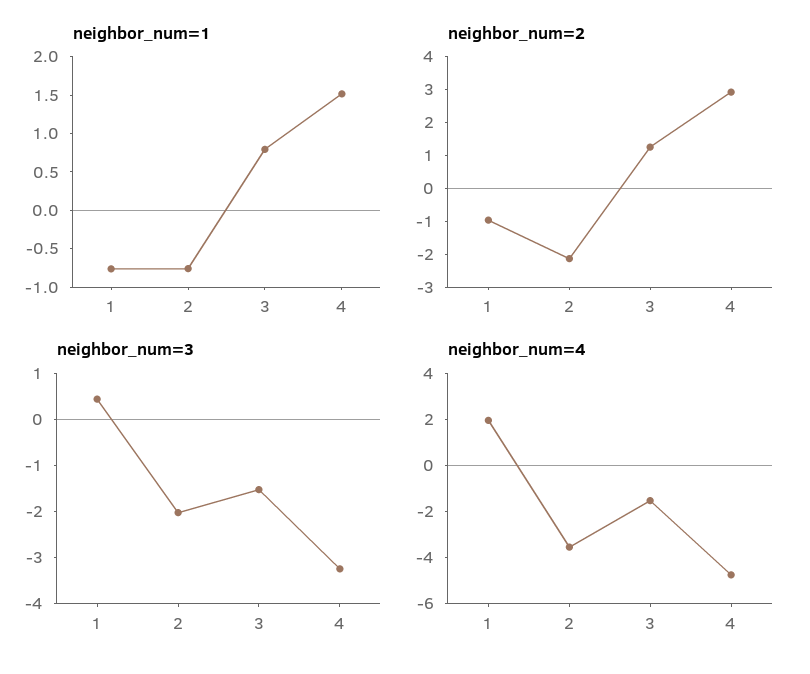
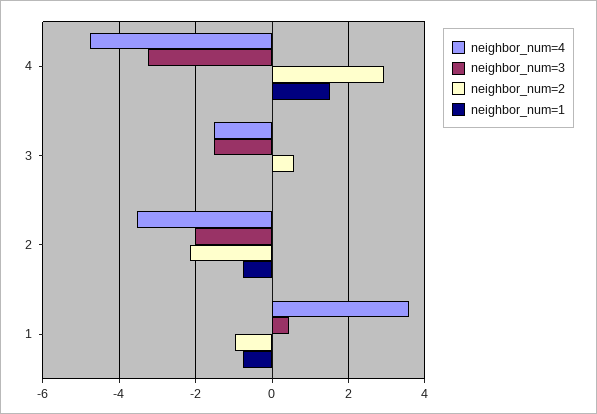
  {
    "neighbor_num=1": {
      "1": -0.8,
      "2": -0.8,
-     "3": 0.75,
+     "3": 0,
      "4": 1.6
    },
    "neighbor_num=2": {
      "1": -1,
      "2": -2.2,
-     "3": 1.25,
+     "3": 0.6,
      "4": 3
    },
    "neighbor_num=3": {
      "1": 0.4,
      "2": -2,
      "3": -1.6,
      "4": -3.2
    },
    "neighbor_num=4": {
-     "1": 2,
+     "1": 3.6,
      "2": -3.6,
      "3": -1.6,
      "4": -4.8
    }
  }

